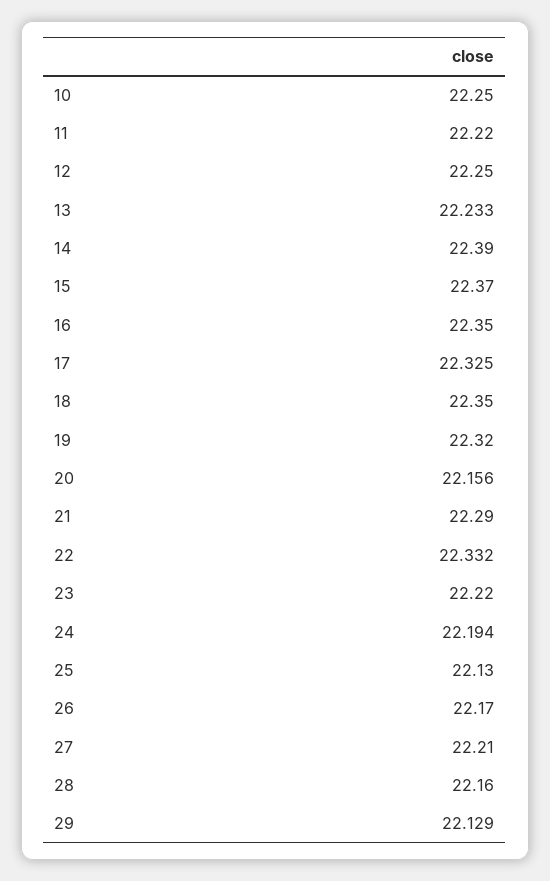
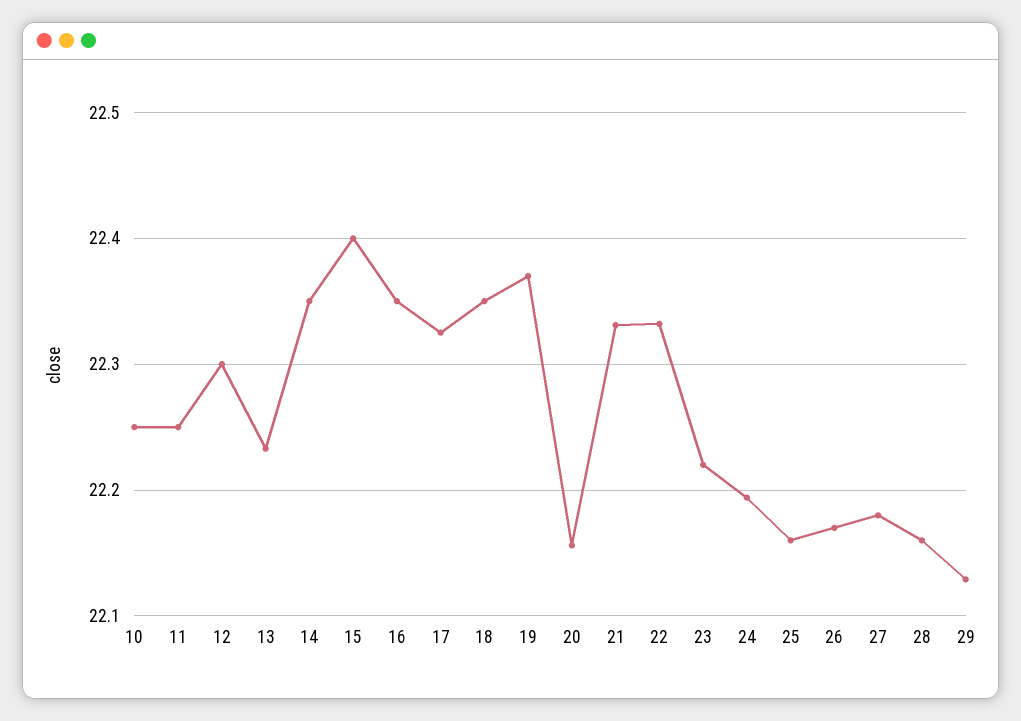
  {
    "10": 22.25,
-   "11": 22.22,
+   "11": 22.25,
-   "12": 22.25,
+   "12": 22.3,
    "13": 22.233,
-   "14": 22.39,
+   "14": 22.35,
-   "15": 22.37,
+   "15": 22.4,
    "16": 22.35,
    "17": 22.325,
    "18": 22.35,
-   "19": 22.32,
+   "19": 22.37,
    "20": 22.156,
-   "21": 22.29,
+   "21": 22.33,
    "22": 22.332,
    "23": 22.22,
    "24": 22.194,
-   "25": 22.13,
+   "25": 22.16,
    "26": 22.17,
-   "27": 22.21,
+   "27": 22.18,
    "28": 22.16,
    "29": 22.129
  }

